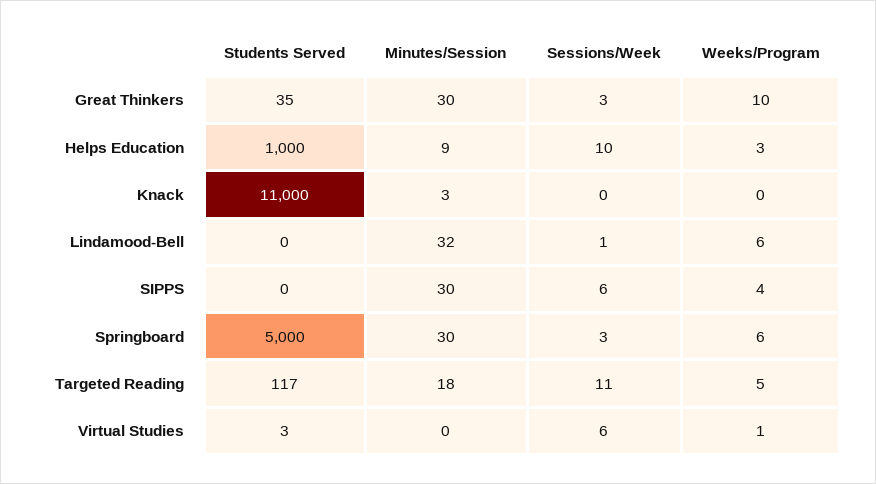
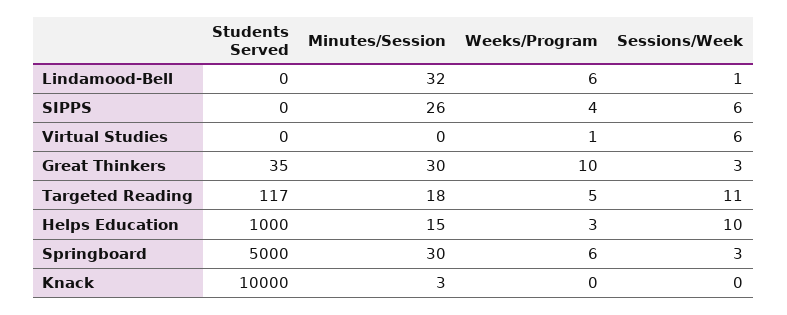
  {
    "Students Served": {
      "Great Thinkers": 35,
      "Helps Education": 1000,
-     "Knack": 11000,
+     "Knack": 10000,
      "Lindamood-Bell": 0,
      "SIPPS": 0,
      "Springboard": 5000,
      "Targeted Reading": 117,
-     "Virtual Studies": 3
+     "Virtual Studies": 0
    },
    "Minutes/Session": {
      "Great Thinkers": 30,
-     "Helps Education": 9,
+     "Helps Education": 15,
      "Knack": 3,
      "Lindamood-Bell": 32,
-     "SIPPS": 30,
+     "SIPPS": 26,
      "Springboard": 30,
      "Targeted Reading": 18,
      "Virtual Studies": 0
    },
    "Sessions/Week": {
      "Great Thinkers": 3,
      "Helps Education": 10,
      "Knack": 0,
      "Lindamood-Bell": 1,
      "SIPPS": 6,
      "Springboard": 3,
      "Targeted Reading": 11,
      "Virtual Studies": 6
    },
    "Weeks/Program": {
      "Great Thinkers": 10,
      "Helps Education": 3,
      "Knack": 0,
      "Lindamood-Bell": 6,
      "SIPPS": 4,
      "Springboard": 6,
      "Targeted Reading": 5,
      "Virtual Studies": 1
    }
  }

